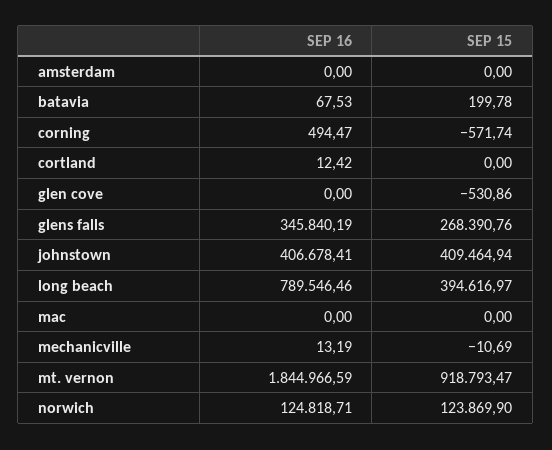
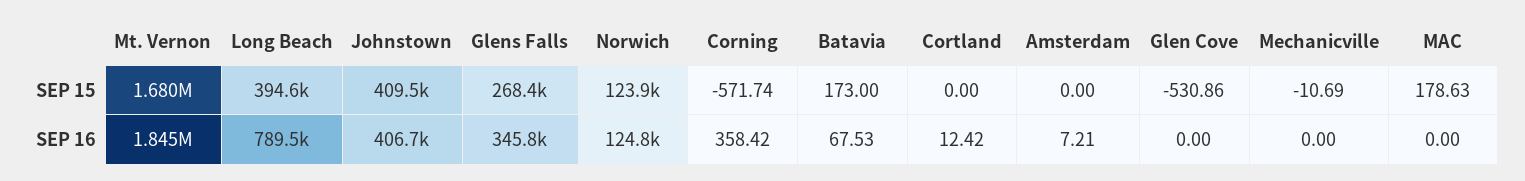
  {
    "SEP 16": {
-     "amsterdam": 0,
+     "amsterdam": 7.21,
      "batavia": 67.53,
-     "corning": 494.47,
+     "corning": 358.42,
      "cortland": 12.42,
      "glen cove": 0,
      "glens falls": 345840.19,
      "johnstown": 406678.41,
      "long beach": 789546.46,
      "mac": 0,
-     "mechanicville": 13.19,
+     "mechanicville": 0,
      "mt. vernon": 1844966.59,
      "norwich": 124818.71
    },
    "SEP 15": {
      "amsterdam": 0,
-     "batavia": 199.78,
+     "batavia": 173,
      "corning": -571.74,
      "cortland": 0,
      "glen cove": -530.86,
      "glens falls": 268390.76,
      "johnstown": 409464.94,
      "long beach": 394616.97,
-     "mac": 0,
+     "mac": 178.63,
      "mechanicville": -10.69,
-     "mt. vernon": 918793.47,
+     "mt. vernon": 1680000,
      "norwich": 123869.9
    }
  }

